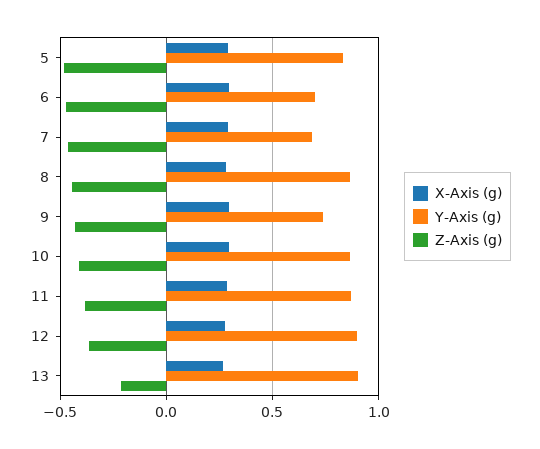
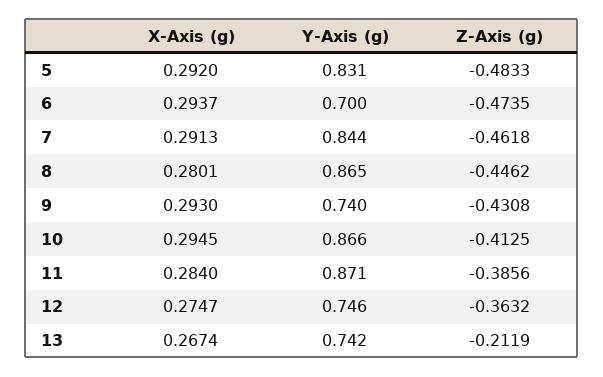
  {
    "X-Axis (g)": {
      "5": 0.292,
      "6": 0.2937,
      "7": 0.2913,
      "8": 0.2801,
      "9": 0.293,
      "10": 0.2945,
      "11": 0.284,
      "12": 0.2747,
      "13": 0.2674
    },
    "Y-Axis (g)": {
      "5": 0.831,
      "6": 0.7,
-     "7": 0.7,
+     "7": 0.844,
      "8": 0.865,
      "9": 0.74,
      "10": 0.866,
      "11": 0.871,
-     "12": 0.9,
+     "12": 0.746,
-     "13": 0.9
+     "13": 0.742
    },
    "Z-Axis (g)": {
      "5": -0.4833,
      "6": -0.4735,
      "7": -0.4618,
      "8": -0.4462,
      "9": -0.4308,
      "10": -0.4125,
      "11": -0.3856,
      "12": -0.3632,
      "13": -0.2119
    }
  }

